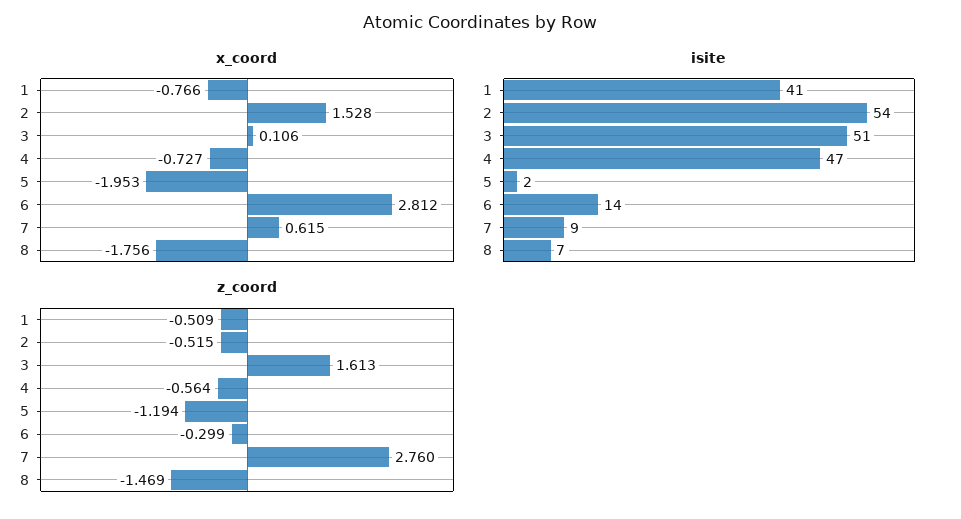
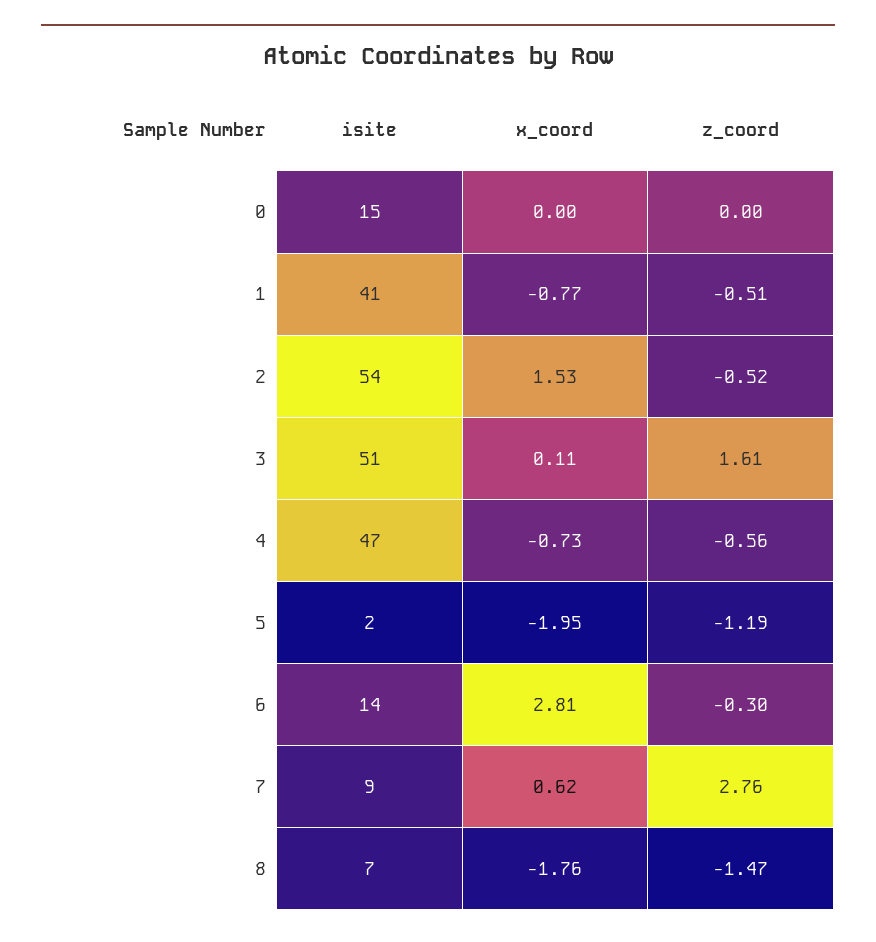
  {
    "x_coord": {
      "1": -0.766,
      "2": 1.528,
      "3": 0.106,
      "4": -0.727,
      "5": -1.953,
      "6": 2.812,
      "7": 0.615,
-     "8": -1.756
+     "8": -1.756,
+     "0": 0
    },
    "isite": {
      "1": 41,
      "2": 54,
      "3": 51,
      "4": 47,
      "5": 2,
      "6": 14,
      "7": 9,
-     "8": 7
+     "8": 7,
+     "0": 15
    },
    "z_coord": {
      "1": -0.509,
      "2": -0.515,
      "3": 1.613,
      "4": -0.564,
      "5": -1.194,
      "6": -0.299,
      "7": 2.76,
-     "8": -1.469
+     "8": -1.469,
+     "0": 0
    }
  }

